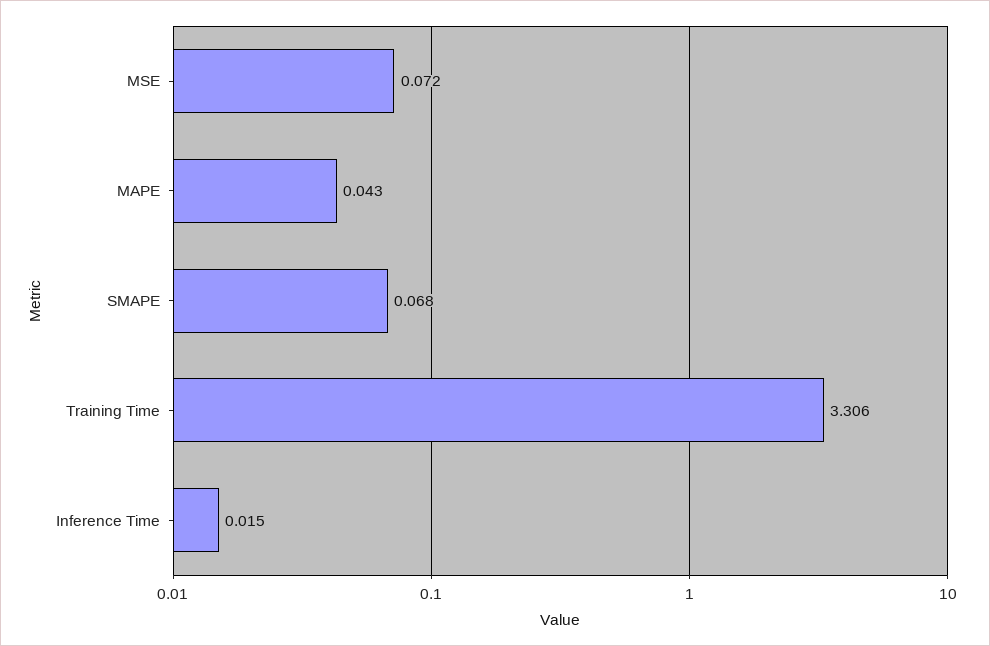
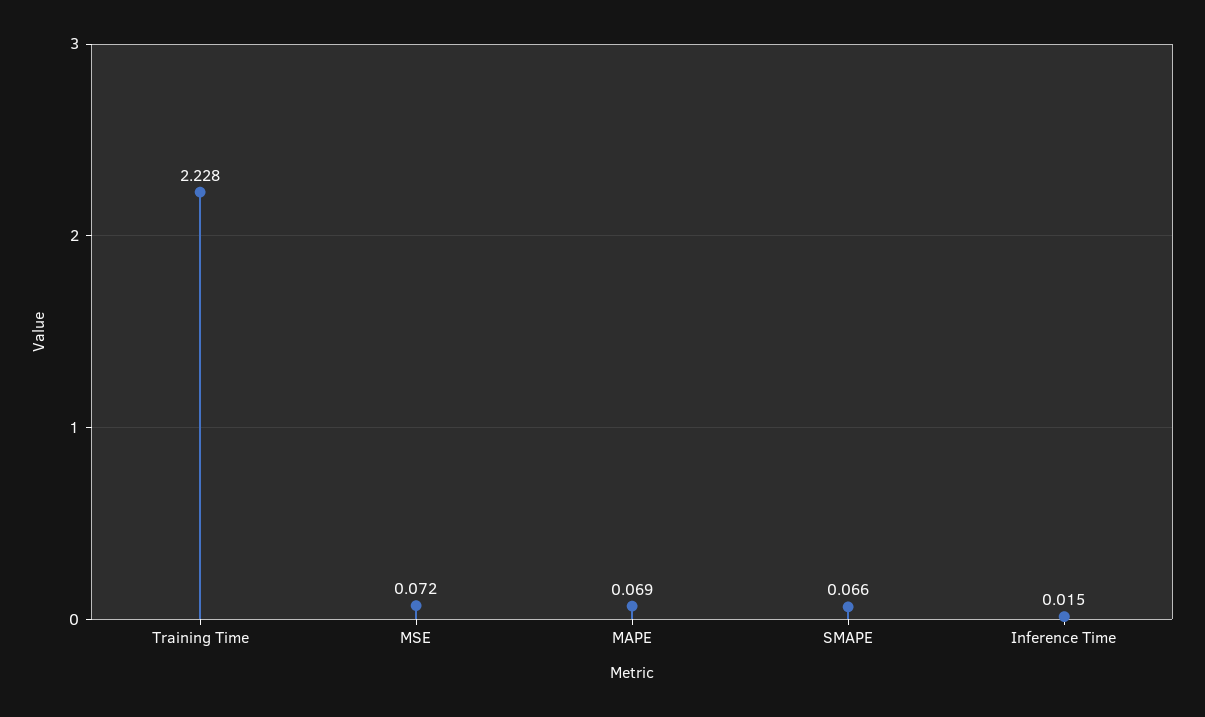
  {
    "MSE": 0.072,
-   "MAPE": 0.043,
+   "MAPE": 0.069,
-   "SMAPE": 0.068,
+   "SMAPE": 0.066,
-   "Training Time": 3.306,
+   "Training Time": 2.228,
    "Inference Time": 0.015
  }

